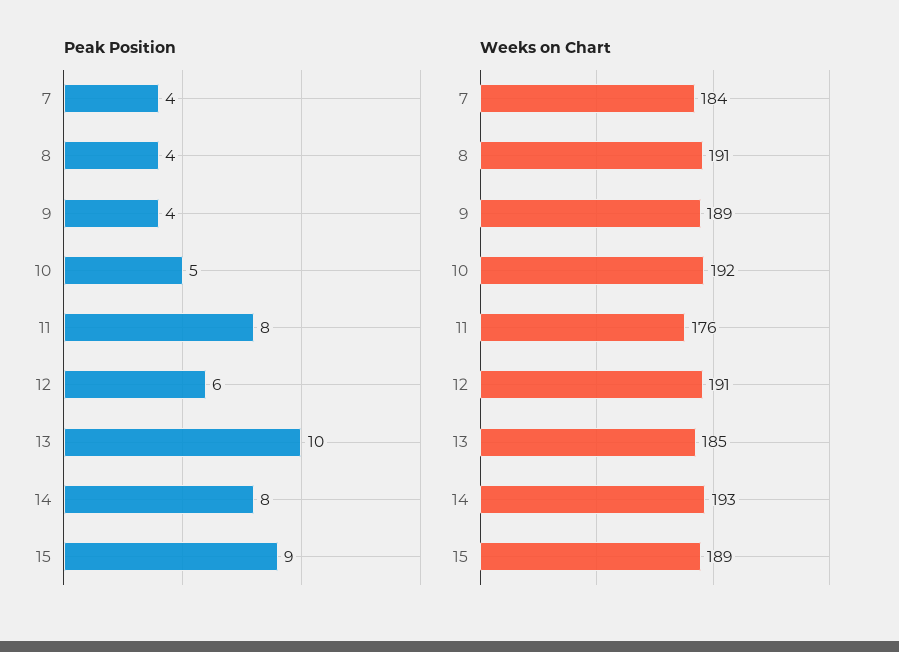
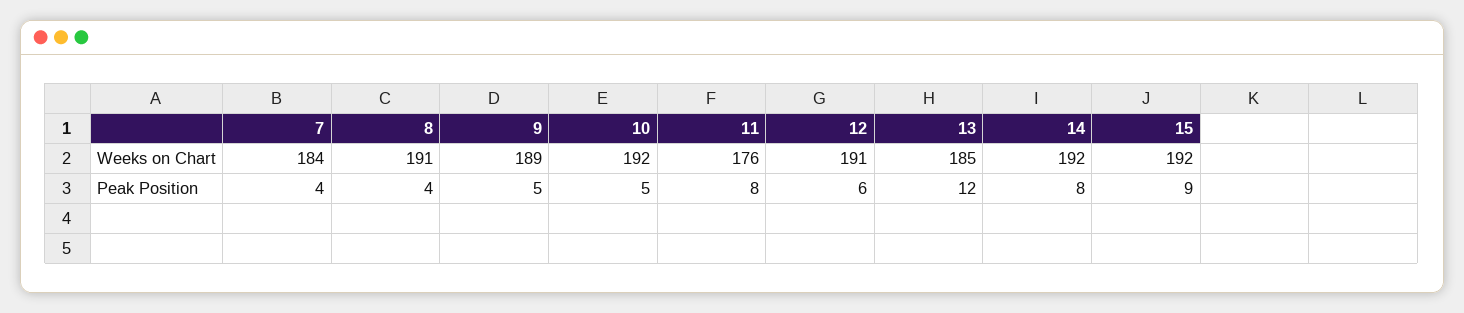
  {
    "Peak Position": {
      "7": 4,
      "8": 4,
-     "9": 4,
+     "9": 5,
      "10": 5,
      "11": 8,
      "12": 6,
-     "13": 10,
+     "13": 12,
      "14": 8,
      "15": 9
    },
    "Weeks on Chart": {
      "7": 184,
      "8": 191,
      "9": 189,
      "10": 192,
      "11": 176,
      "12": 191,
      "13": 185,
-     "14": 193,
+     "14": 192,
-     "15": 189
+     "15": 192
    }
  }

